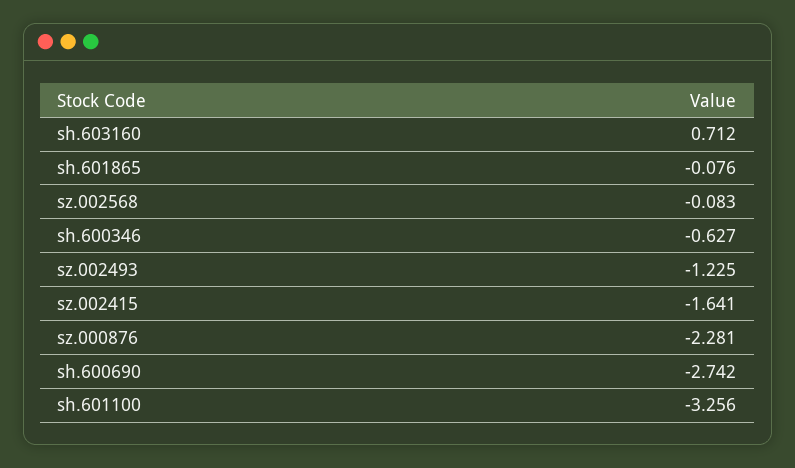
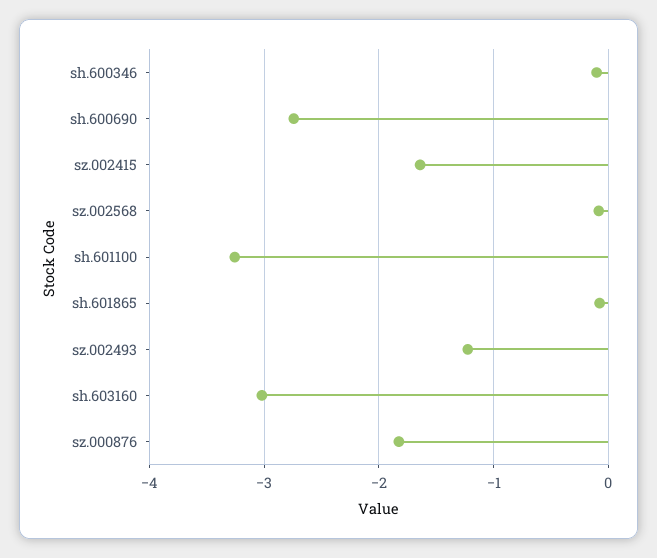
  {
-   "sh.603160": 0.712,
+   "sh.603160": -3,
    "sh.601865": -0.076,
    "sz.002568": -0.083,
-   "sh.600346": -0.627,
+   "sh.600346": -0.1,
    "sz.002493": -1.225,
    "sz.002415": -1.641,
-   "sz.000876": -2.281,
+   "sz.000876": -1.8,
    "sh.600690": -2.742,
    "sh.601100": -3.256
  }

